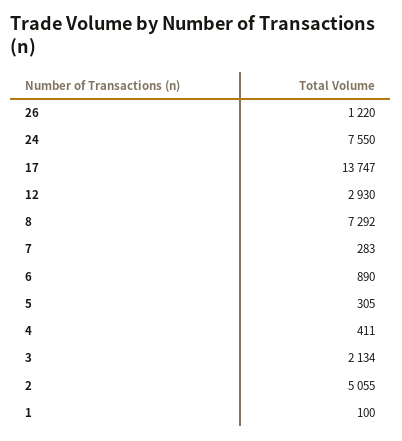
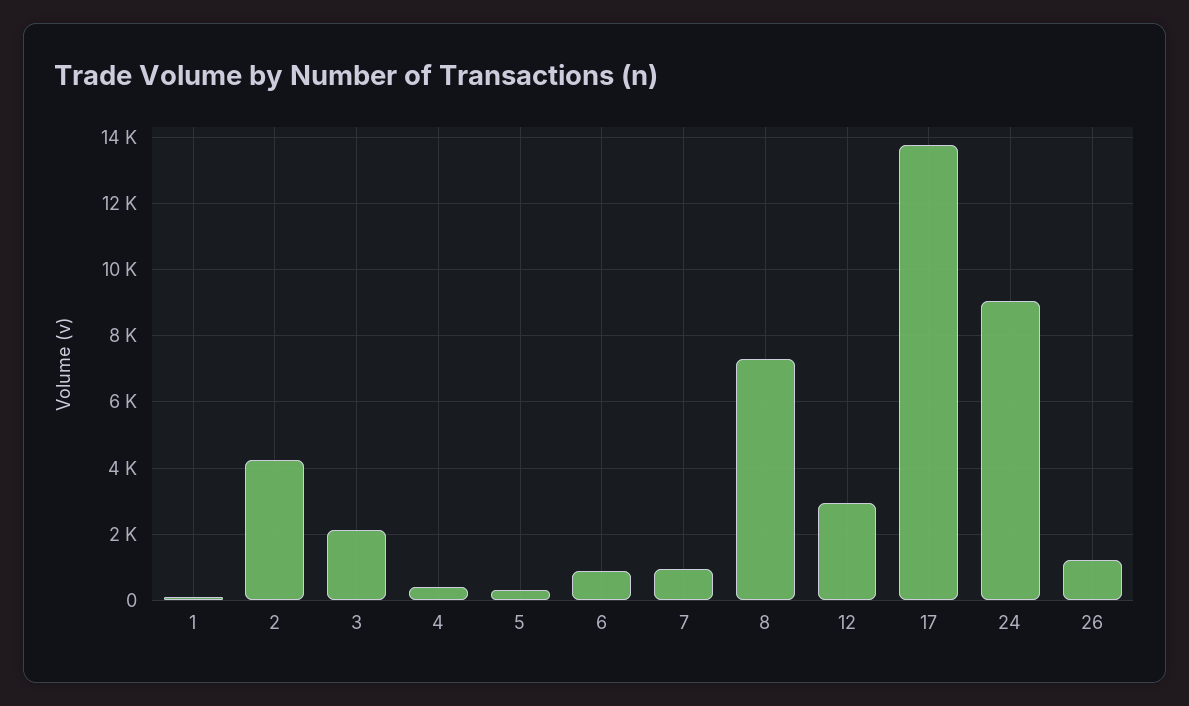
  {
    "26": 1220,
-   "24": 7550,
+   "24": 9000,
    "17": 13747,
    "12": 2930,
    "8": 7292,
-   "7": 283,
+   "7": 1000,
    "6": 890,
    "5": 305,
    "4": 411,
    "3": 2134,
-   "2": 5055,
+   "2": 4200,
    "1": 100
  }

